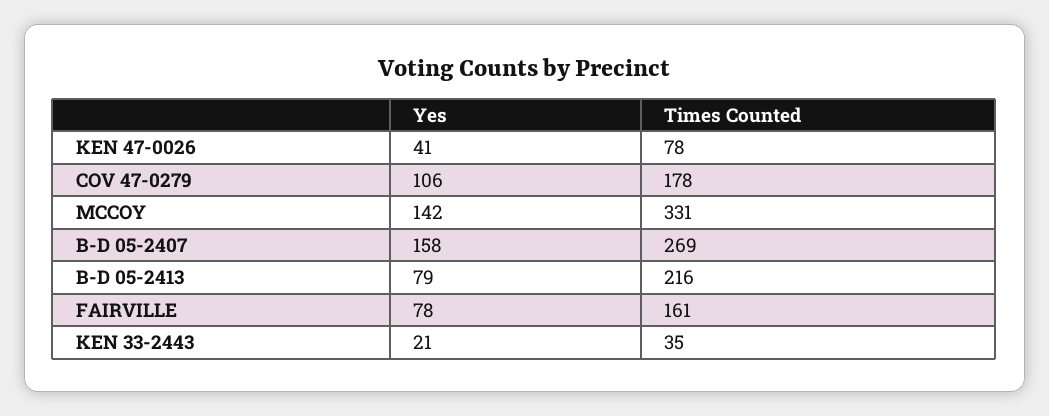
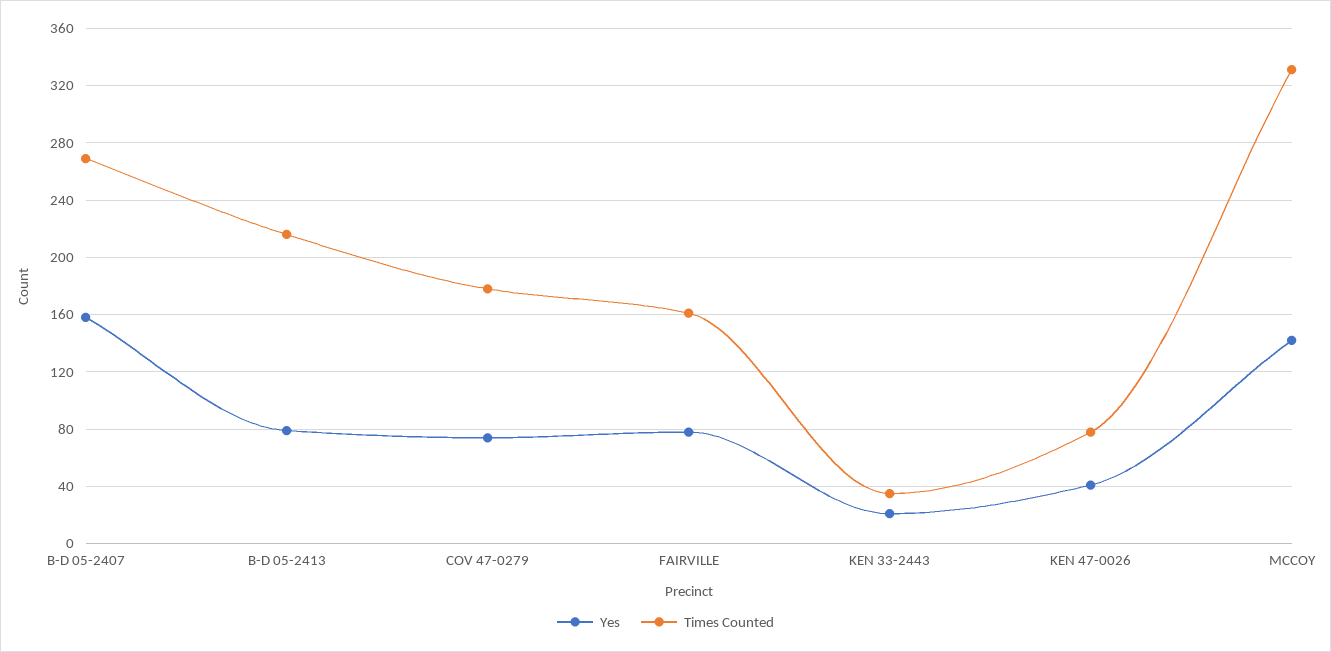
  {
    "Yes": {
      "KEN 47-0026": 41,
-     "COV 47-0279": 106,
+     "COV 47-0279": 75,
      "MCCOY": 142,
      "B-D 05-2407": 158,
      "B-D 05-2413": 79,
      "FAIRVILLE": 78,
      "KEN 33-2443": 21
    },
    "Times Counted": {
      "KEN 47-0026": 78,
      "COV 47-0279": 178,
      "MCCOY": 331,
      "B-D 05-2407": 269,
      "B-D 05-2413": 216,
      "FAIRVILLE": 161,
      "KEN 33-2443": 35
    }
  }

